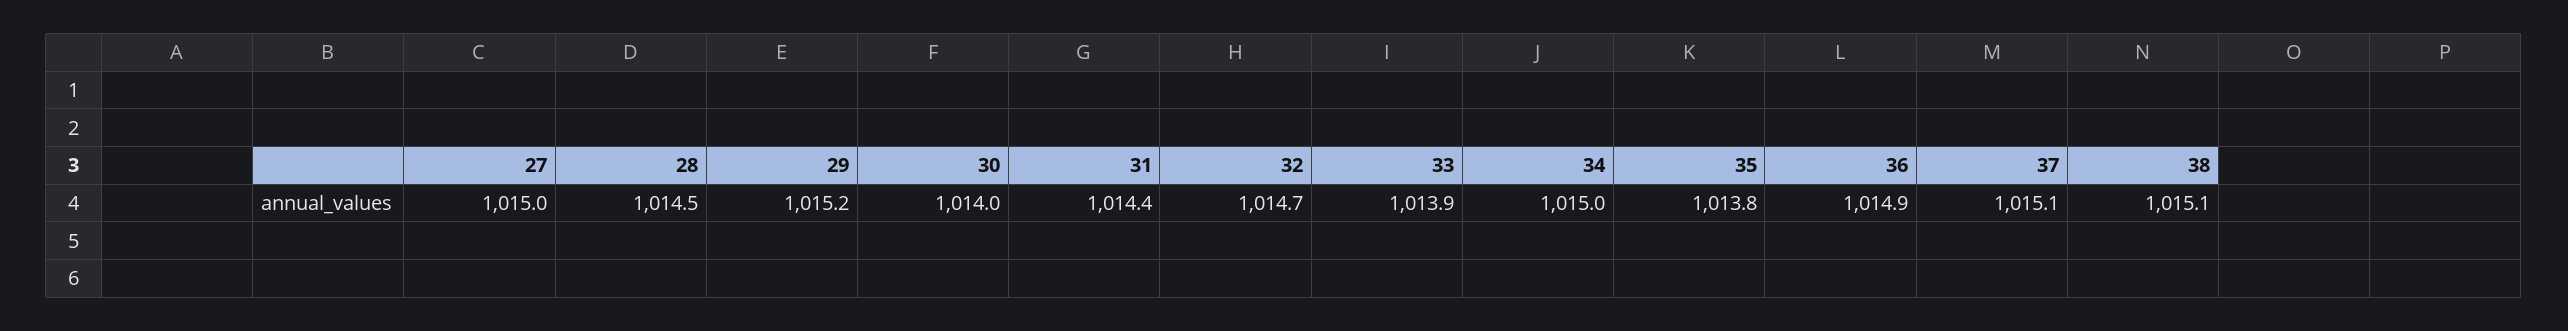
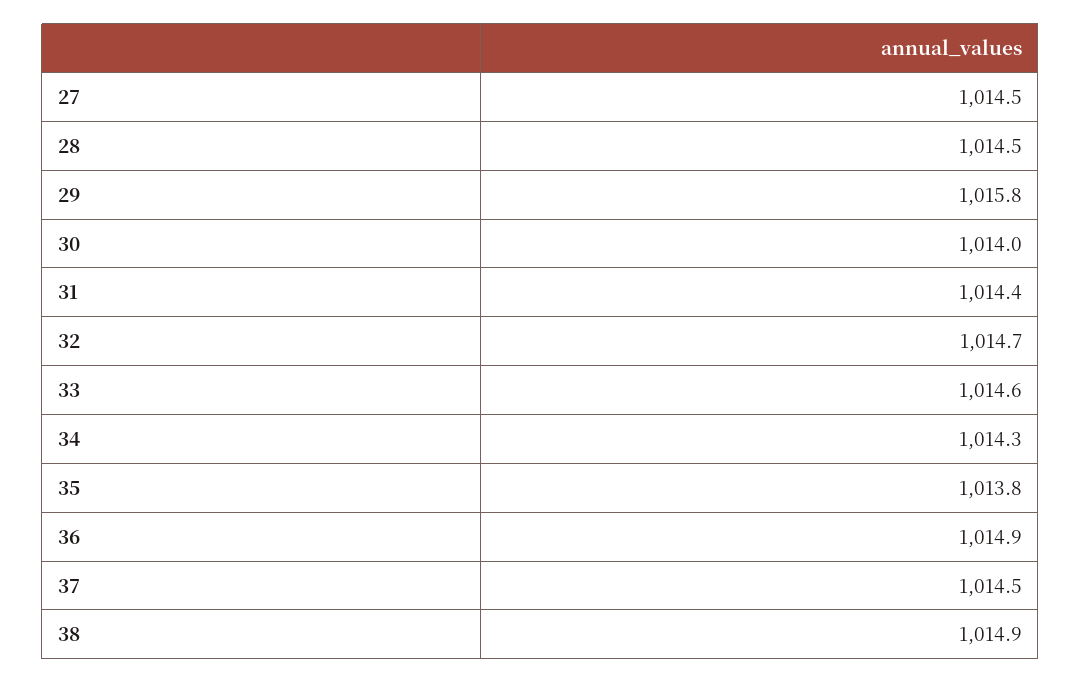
  {
-   "27": 1015,
+   "27": 1014.5,
    "28": 1014.5,
-   "29": 1015.2,
+   "29": 1015.8,
    "30": 1014,
    "31": 1014.4,
    "32": 1014.7,
-   "33": 1013.9,
+   "33": 1014.6,
-   "34": 1015,
+   "34": 1014.3,
    "35": 1013.8,
    "36": 1014.9,
-   "37": 1015.1,
+   "37": 1014.5,
-   "38": 1015.1
+   "38": 1014.9
  }

